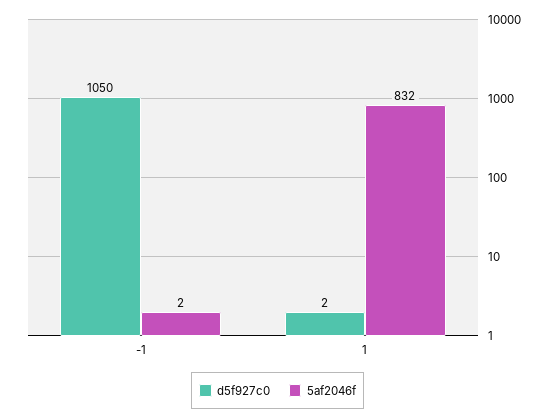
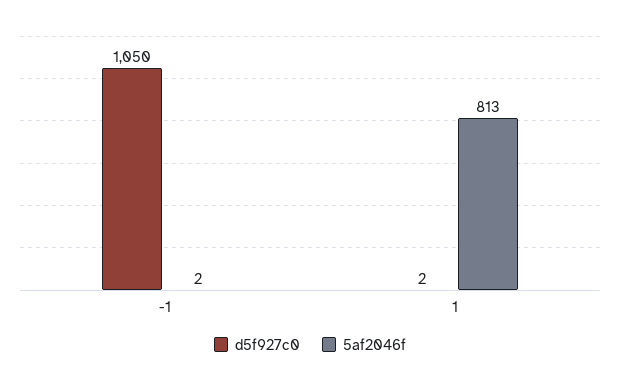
  {
    "d5f927c0": {
      "-1": 1050,
      "1": 2
    },
    "5af2046f": {
      "-1": 2,
-     "1": 832
+     "1": 813
    }
  }

